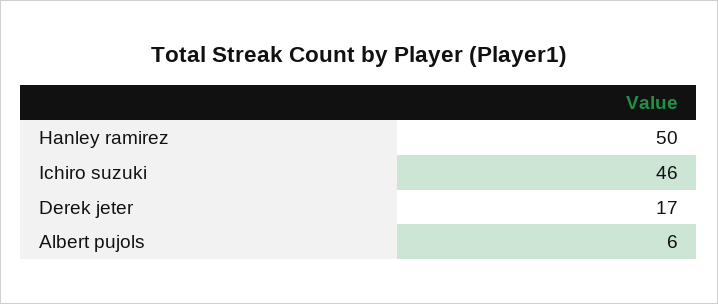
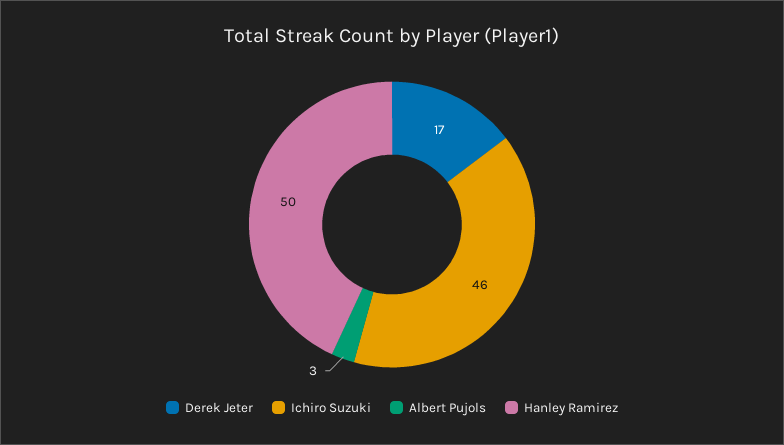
  {
    "Hanley ramirez": 50,
    "Ichiro suzuki": 46,
    "Derek jeter": 17,
-   "Albert pujols": 6
+   "Albert pujols": 3
  }

